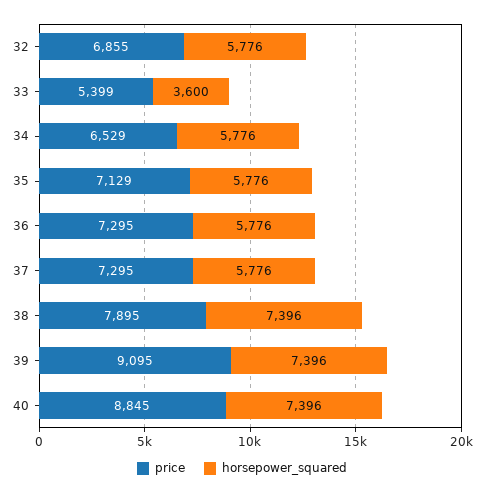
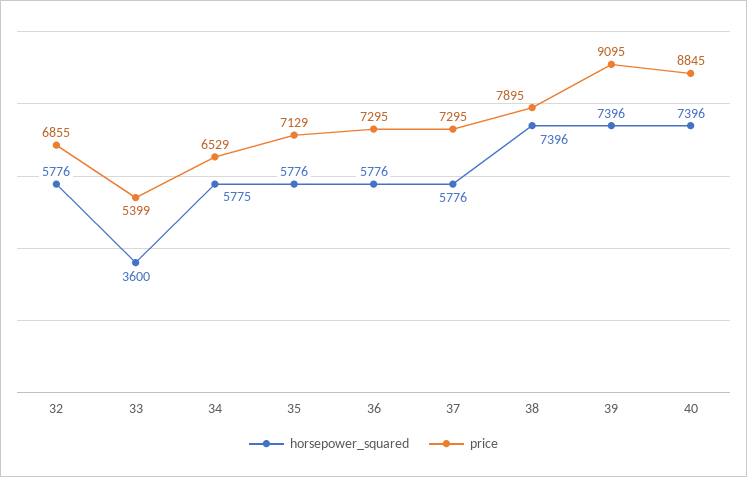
  {
    "price": {
      "32": 6855,
      "33": 5399,
      "34": 6529,
      "35": 7129,
      "36": 7295,
      "37": 7295,
      "38": 7895,
      "39": 9095,
      "40": 8845
    },
    "horsepower_squared": {
      "32": 5776,
      "33": 3600,
-     "34": 5776,
+     "34": 5775,
      "35": 5776,
      "36": 5776,
      "37": 5776,
      "38": 7396,
      "39": 7396,
      "40": 7396
    }
  }

